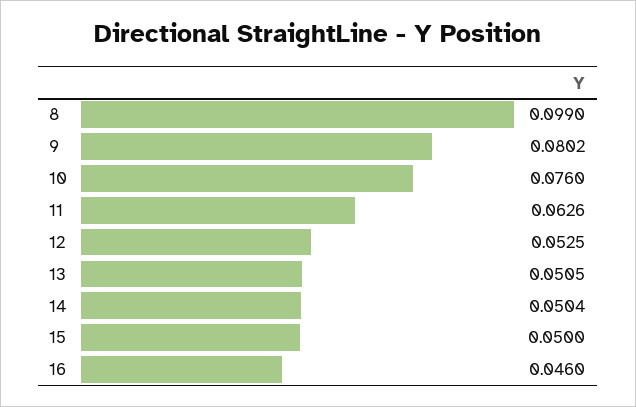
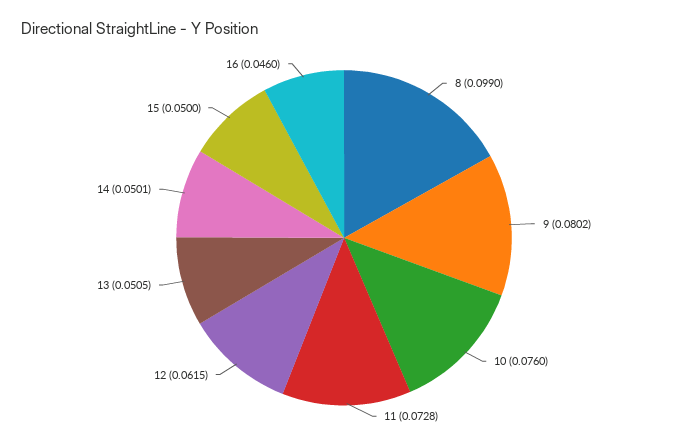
  {
    "8": 0.099,
    "9": 0.0802,
    "10": 0.076,
-   "11": 0.0626,
+   "11": 0.0728,
-   "12": 0.0525,
+   "12": 0.0615,
    "13": 0.0505,
-   "14": 0.0504,
+   "14": 0.0501,
    "15": 0.05,
    "16": 0.046
  }

